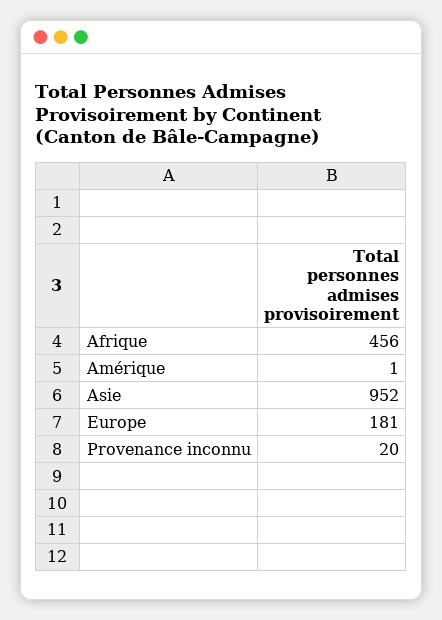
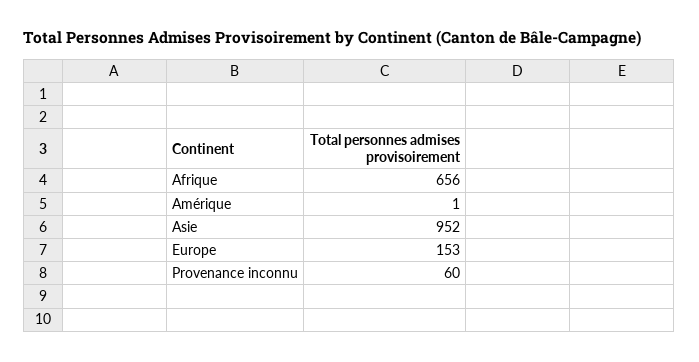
  {
-   "Afrique": 456,
+   "Afrique": 656,
    "Amérique": 1,
    "Asie": 952,
-   "Europe": 181,
+   "Europe": 153,
-   "Provenance inconnu": 20
+   "Provenance inconnu": 60
  }

